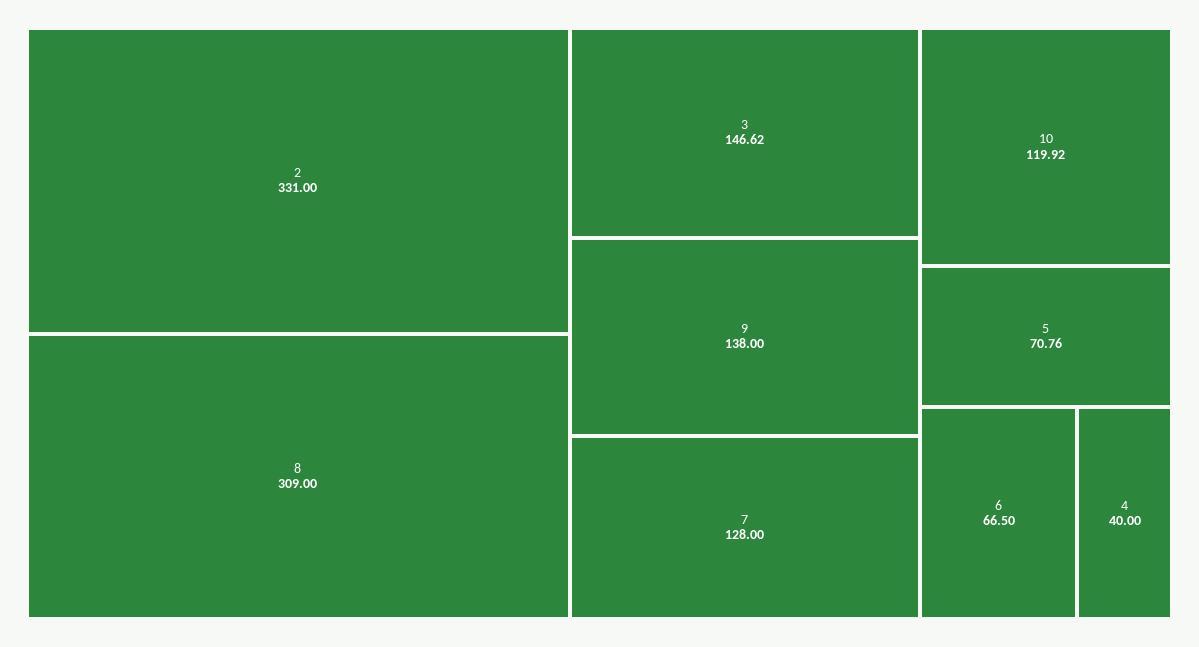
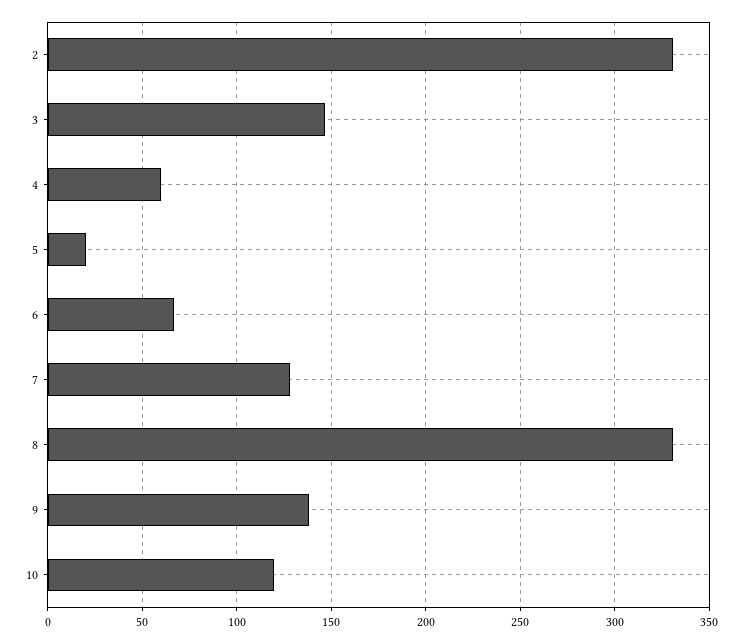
  {
    "2": 331,
-   "8": 309,
+   "8": 330,
    "3": 146.62,
    "9": 138,
    "7": 128,
    "10": 119.92,
-   "5": 70.76,
+   "5": 20,
    "6": 66.5,
-   "4": 40
+   "4": 60
  }

